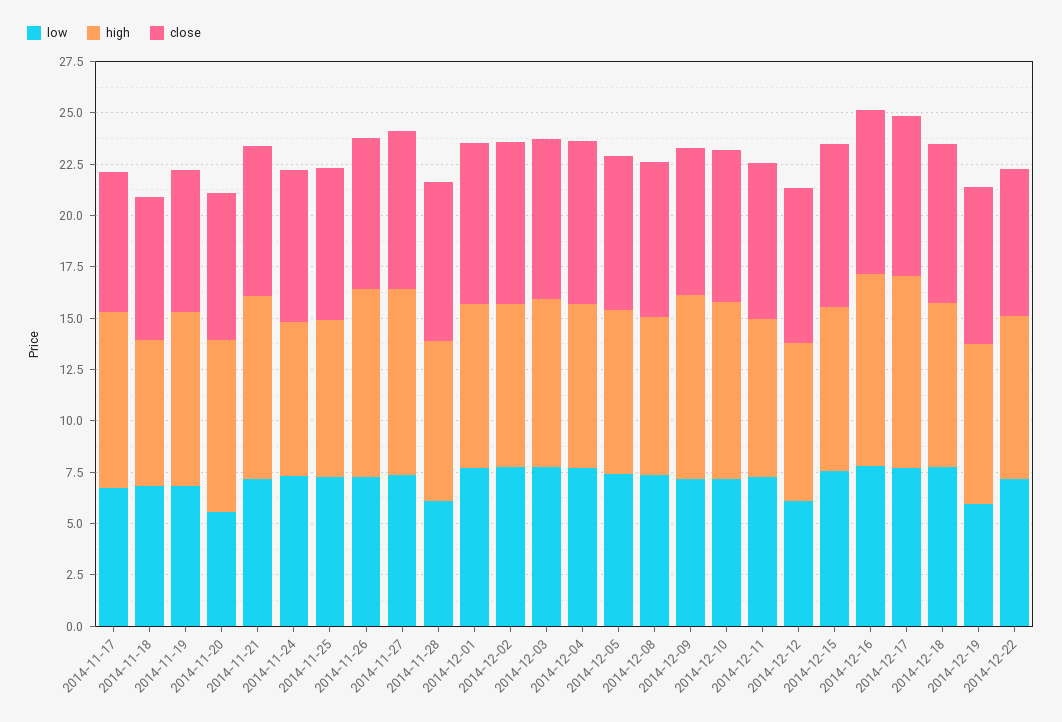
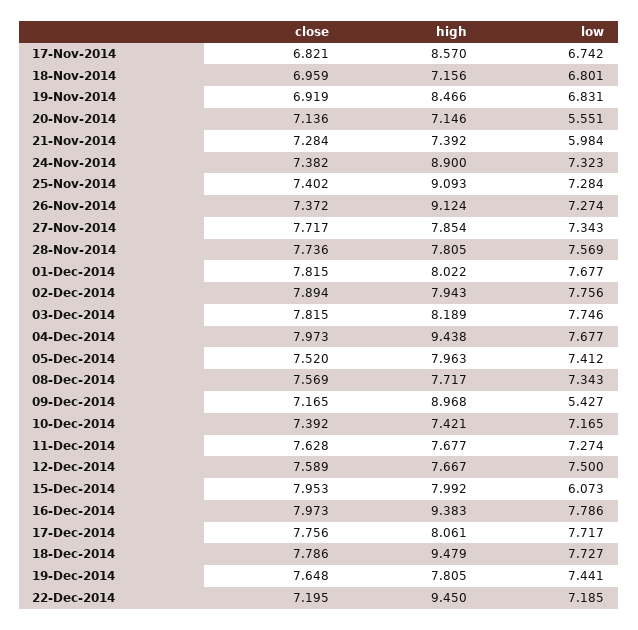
  {
    "low": {
      "2014-11-17": 6.742,
      "2014-11-18": 6.801,
      "2014-11-19": 6.831,
      "2014-11-20": 5.551,
-     "2014-11-21": 7,
+     "2014-11-21": 5.984,
      "2014-11-24": 7.323,
      "2014-11-25": 7.284,
      "2014-11-26": 7.274,
      "2014-11-27": 7.343,
-     "2014-11-28": 6,
+     "2014-11-28": 7.569,
      "2014-12-01": 7.677,
      "2014-12-02": 7.756,
      "2014-12-03": 7.746,
      "2014-12-04": 7.677,
      "2014-12-05": 7.412,
      "2014-12-08": 7.343,
-     "2014-12-09": 7,
+     "2014-12-09": 5.427,
      "2014-12-10": 7.165,
      "2014-12-11": 7.274,
-     "2014-12-12": 6,
+     "2014-12-12": 7.5,
-     "2014-12-15": 7.5,
+     "2014-12-15": 6.073,
      "2014-12-16": 7.786,
      "2014-12-17": 7.717,
      "2014-12-18": 7.727,
-     "2014-12-19": 6,
+     "2014-12-19": 7.441,
      "2014-12-22": 7.185
    },
    "high": {
      "2014-11-17": 8.57,
      "2014-11-18": 7.156,
      "2014-11-19": 8.466,
-     "2014-11-20": 8.5,
+     "2014-11-20": 7.146,
-     "2014-11-21": 9,
+     "2014-11-21": 7.392,
-     "2014-11-24": 7.5,
+     "2014-11-24": 8.9,
-     "2014-11-25": 7.5,
+     "2014-11-25": 9.093,
      "2014-11-26": 9.124,
-     "2014-11-27": 9,
+     "2014-11-27": 7.854,
      "2014-11-28": 7.805,
      "2014-12-01": 8.022,
      "2014-12-02": 7.943,
      "2014-12-03": 8.189,
-     "2014-12-04": 8,
+     "2014-12-04": 9.438,
      "2014-12-05": 7.963,
      "2014-12-08": 7.717,
      "2014-12-09": 8.968,
-     "2014-12-10": 8.5,
+     "2014-12-10": 7.421,
      "2014-12-11": 7.677,
      "2014-12-12": 7.667,
      "2014-12-15": 7.992,
      "2014-12-16": 9.383,
-     "2014-12-17": 9.5,
+     "2014-12-17": 8.061,
-     "2014-12-18": 8,
+     "2014-12-18": 9.479,
      "2014-12-19": 7.805,
-     "2014-12-22": 8
+     "2014-12-22": 9.45
    },
    "close": {
      "2014-11-17": 6.821,
      "2014-11-18": 6.959,
      "2014-11-19": 6.919,
      "2014-11-20": 7.136,
      "2014-11-21": 7.284,
      "2014-11-24": 7.382,
      "2014-11-25": 7.402,
      "2014-11-26": 7.372,
      "2014-11-27": 7.717,
      "2014-11-28": 7.736,
      "2014-12-01": 7.815,
      "2014-12-02": 7.894,
      "2014-12-03": 7.815,
      "2014-12-04": 7.973,
      "2014-12-05": 7.52,
      "2014-12-08": 7.569,
      "2014-12-09": 7.165,
      "2014-12-10": 7.392,
      "2014-12-11": 7.628,
      "2014-12-12": 7.589,
      "2014-12-15": 7.953,
      "2014-12-16": 7.973,
      "2014-12-17": 7.756,
      "2014-12-18": 7.786,
      "2014-12-19": 7.648,
      "2014-12-22": 7.195
    }
  }

